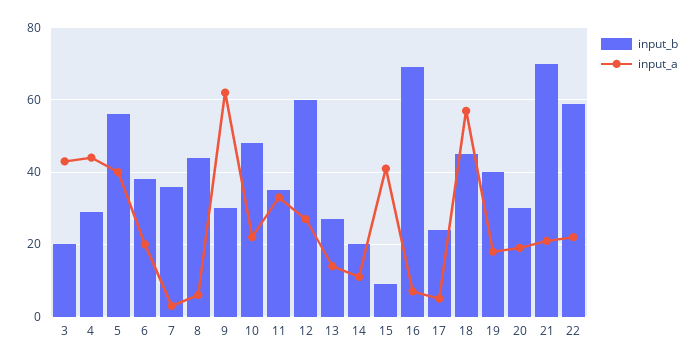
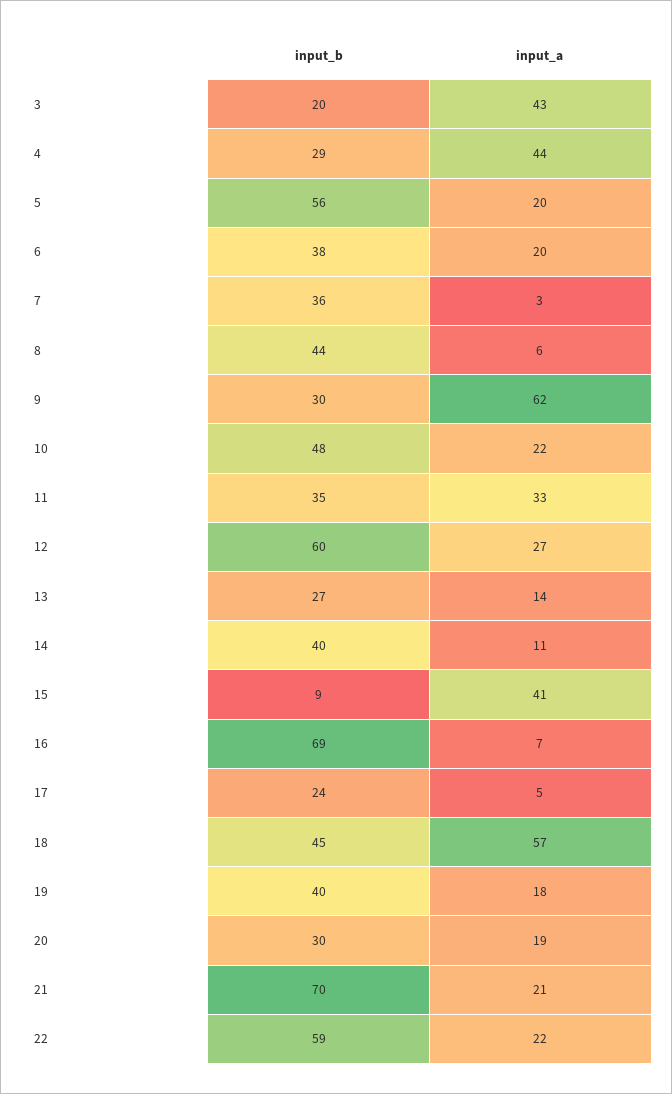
  {
    "input_b": {
      "3": 20,
      "4": 29,
      "5": 56,
      "6": 38,
      "7": 36,
      "8": 44,
      "9": 30,
      "10": 48,
      "11": 35,
      "12": 60,
      "13": 27,
-     "14": 20,
+     "14": 40,
      "15": 9,
      "16": 69,
      "17": 24,
      "18": 45,
      "19": 40,
      "20": 30,
      "21": 70,
      "22": 59
    },
    "input_a": {
      "3": 43,
      "4": 44,
-     "5": 40,
+     "5": 20,
      "6": 20,
      "7": 3,
      "8": 6,
      "9": 62,
      "10": 22,
      "11": 33,
      "12": 27,
      "13": 14,
      "14": 11,
      "15": 41,
      "16": 7,
      "17": 5,
      "18": 57,
      "19": 18,
      "20": 19,
      "21": 21,
      "22": 22
    }
  }

